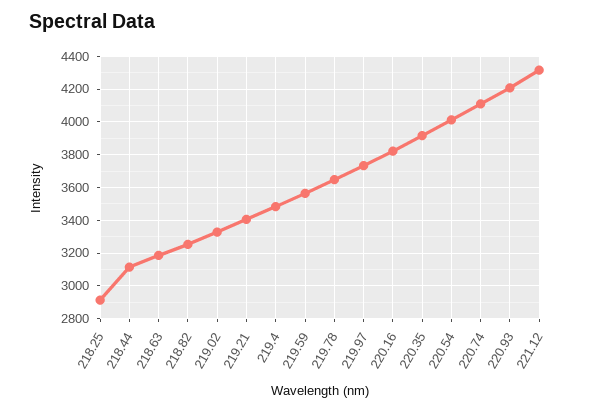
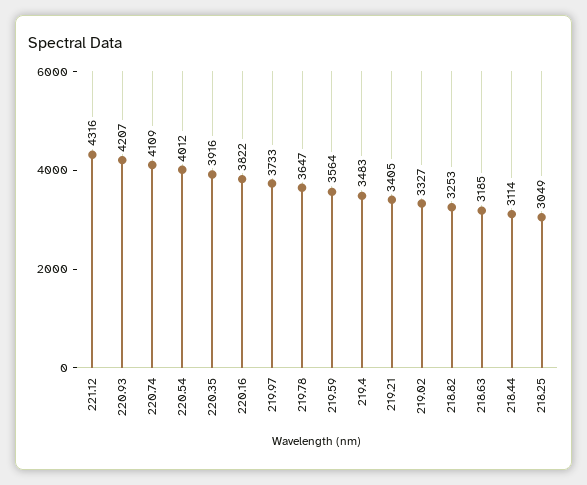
  {
-   "218.25": 2900,
+   "218.25": 3049,
    "218.44": 3114,
    "218.63": 3185,
    "218.82": 3253,
    "219.02": 3327,
    "219.21": 3405,
    "219.4": 3483,
    "219.59": 3564,
    "219.78": 3647,
    "219.97": 3733,
    "220.16": 3822,
    "220.35": 3916,
    "220.54": 4012,
    "220.74": 4109,
    "220.93": 4207,
    "221.12": 4316
  }

